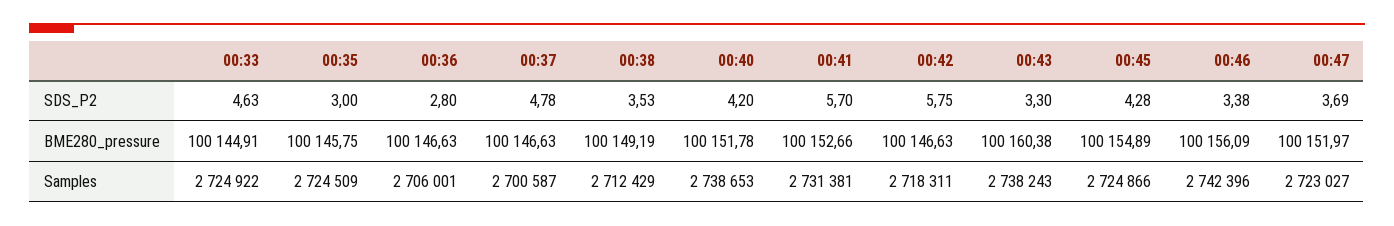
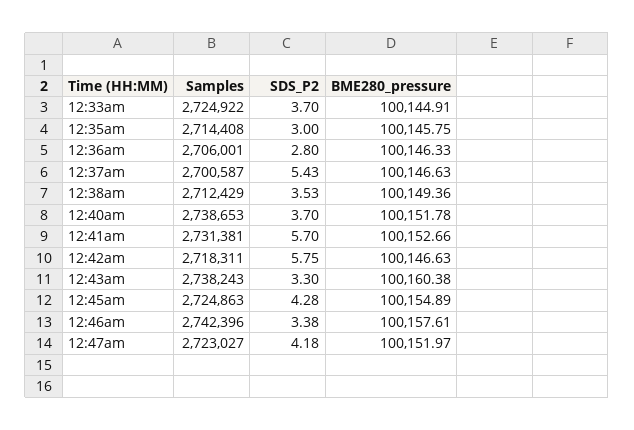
  {
    "00:33": {
-     "SDS_P2": 4.63,
+     "SDS_P2": 3.7,
      "BME280_pressure": 100144.91,
      "Samples": 2724922
    },
    "00:35": {
      "SDS_P2": 3,
      "BME280_pressure": 100145.75,
-     "Samples": 2724509
+     "Samples": 2714408
    },
    "00:36": {
      "SDS_P2": 2.8,
-     "BME280_pressure": 100146.63,
+     "BME280_pressure": 100146.33,
      "Samples": 2706001
    },
    "00:37": {
-     "SDS_P2": 4.78,
+     "SDS_P2": 5.43,
      "BME280_pressure": 100146.63,
      "Samples": 2700587
    },
    "00:38": {
      "SDS_P2": 3.53,
-     "BME280_pressure": 100149.19,
+     "BME280_pressure": 100149.36,
      "Samples": 2712429
    },
    "00:40": {
-     "SDS_P2": 4.2,
+     "SDS_P2": 3.7,
      "BME280_pressure": 100151.78,
      "Samples": 2738653
    },
    "00:41": {
      "SDS_P2": 5.7,
      "BME280_pressure": 100152.66,
      "Samples": 2731381
    },
    "00:42": {
      "SDS_P2": 5.75,
      "BME280_pressure": 100146.63,
      "Samples": 2718311
    },
    "00:43": {
      "SDS_P2": 3.3,
      "BME280_pressure": 100160.38,
      "Samples": 2738243
    },
    "00:45": {
      "SDS_P2": 4.28,
      "BME280_pressure": 100154.89,
-     "Samples": 2724866
+     "Samples": 2724863
    },
    "00:46": {
      "SDS_P2": 3.38,
-     "BME280_pressure": 100156.09,
+     "BME280_pressure": 100157.61,
      "Samples": 2742396
    },
    "00:47": {
-     "SDS_P2": 3.69,
+     "SDS_P2": 4.18,
      "BME280_pressure": 100151.97,
      "Samples": 2723027
    }
  }

